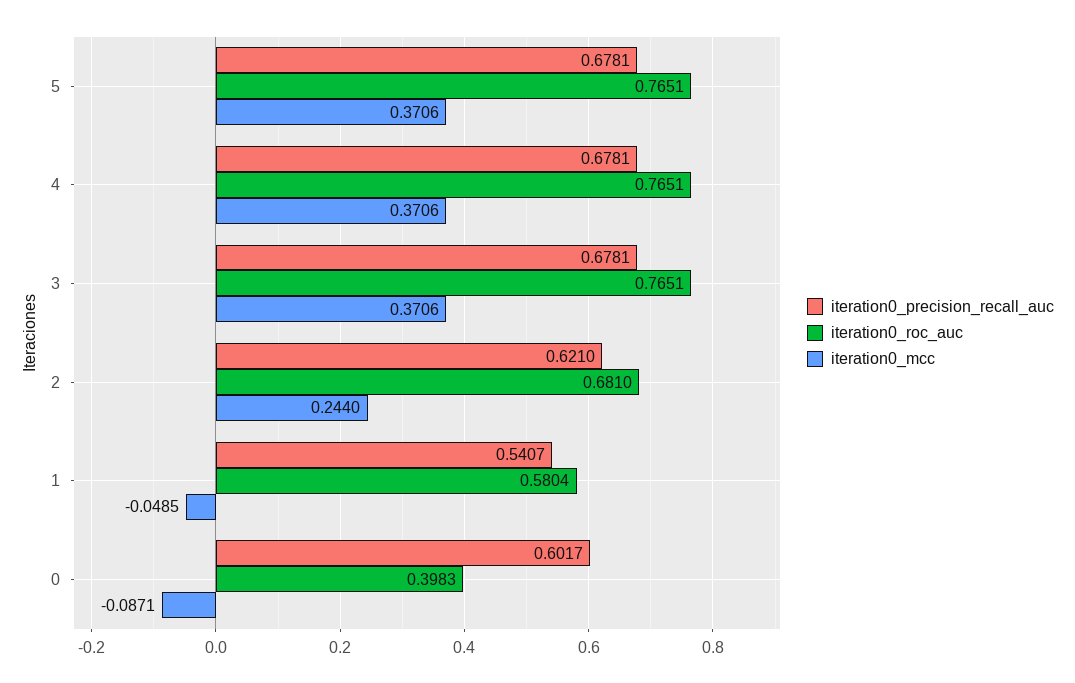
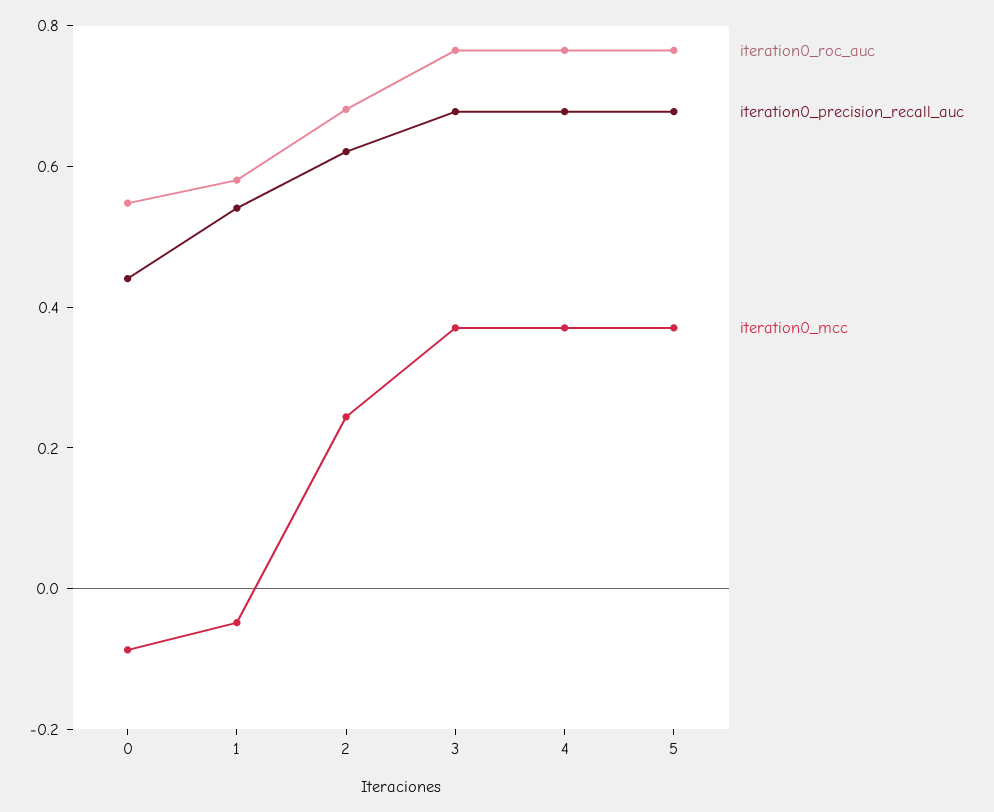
  {
    "iteration0_precision_recall_auc": {
      "5": 0.6781,
      "4": 0.6781,
      "3": 0.6781,
      "2": 0.621,
      "1": 0.5407,
-     "0": 0.6017
+     "0": 0.45
    },
    "iteration0_roc_auc": {
      "5": 0.7651,
      "4": 0.7651,
      "3": 0.7651,
      "2": 0.681,
      "1": 0.5804,
-     "0": 0.3983
+     "0": 0.55
    },
    "iteration0_mcc": {
      "5": 0.3706,
      "4": 0.3706,
      "3": 0.3706,
      "2": 0.244,
      "1": -0.0485,
      "0": -0.0871
    }
  }

